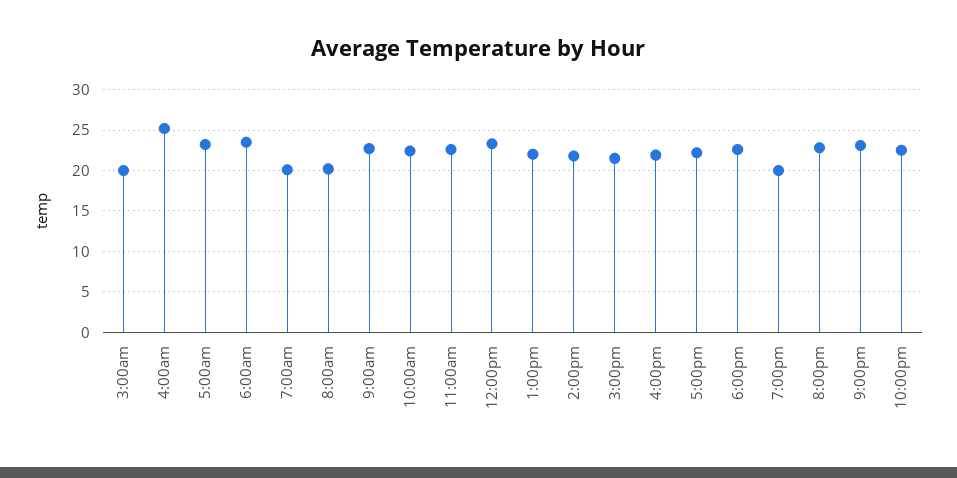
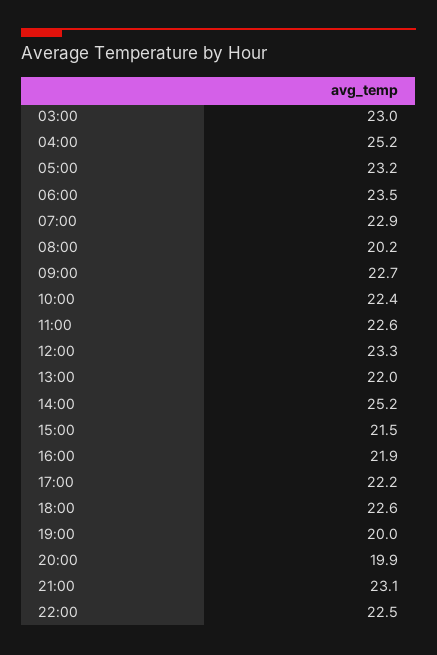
  {
-   "3:00am": 20,
+   "3:00am": 23,
    "4:00am": 25.2,
    "5:00am": 23.2,
    "6:00am": 23.5,
-   "7:00am": 20,
+   "7:00am": 22.9,
    "8:00am": 20.2,
    "9:00am": 22.7,
    "10:00am": 22.4,
    "11:00am": 22.6,
    "12:00pm": 23.3,
    "1:00pm": 22,
-   "2:00pm": 22,
+   "2:00pm": 25.2,
    "3:00pm": 21.5,
    "4:00pm": 21.9,
    "5:00pm": 22.2,
    "6:00pm": 22.6,
    "7:00pm": 20,
-   "8:00pm": 23,
+   "8:00pm": 19.9,
    "9:00pm": 23.1,
    "10:00pm": 22.5
  }

